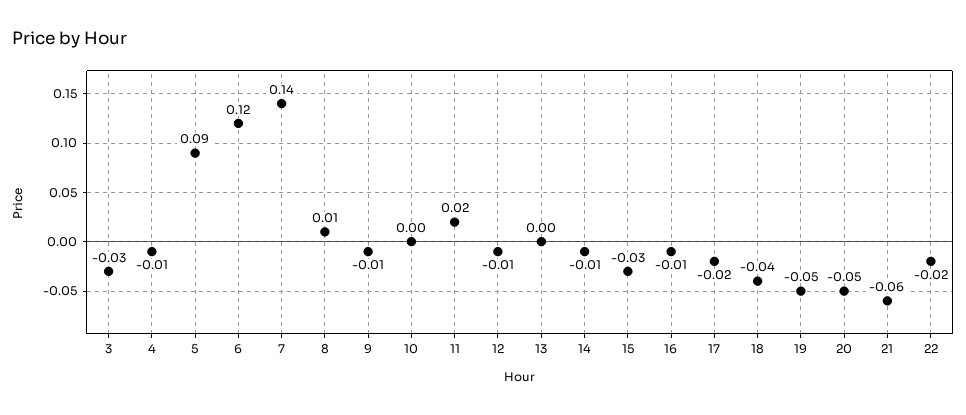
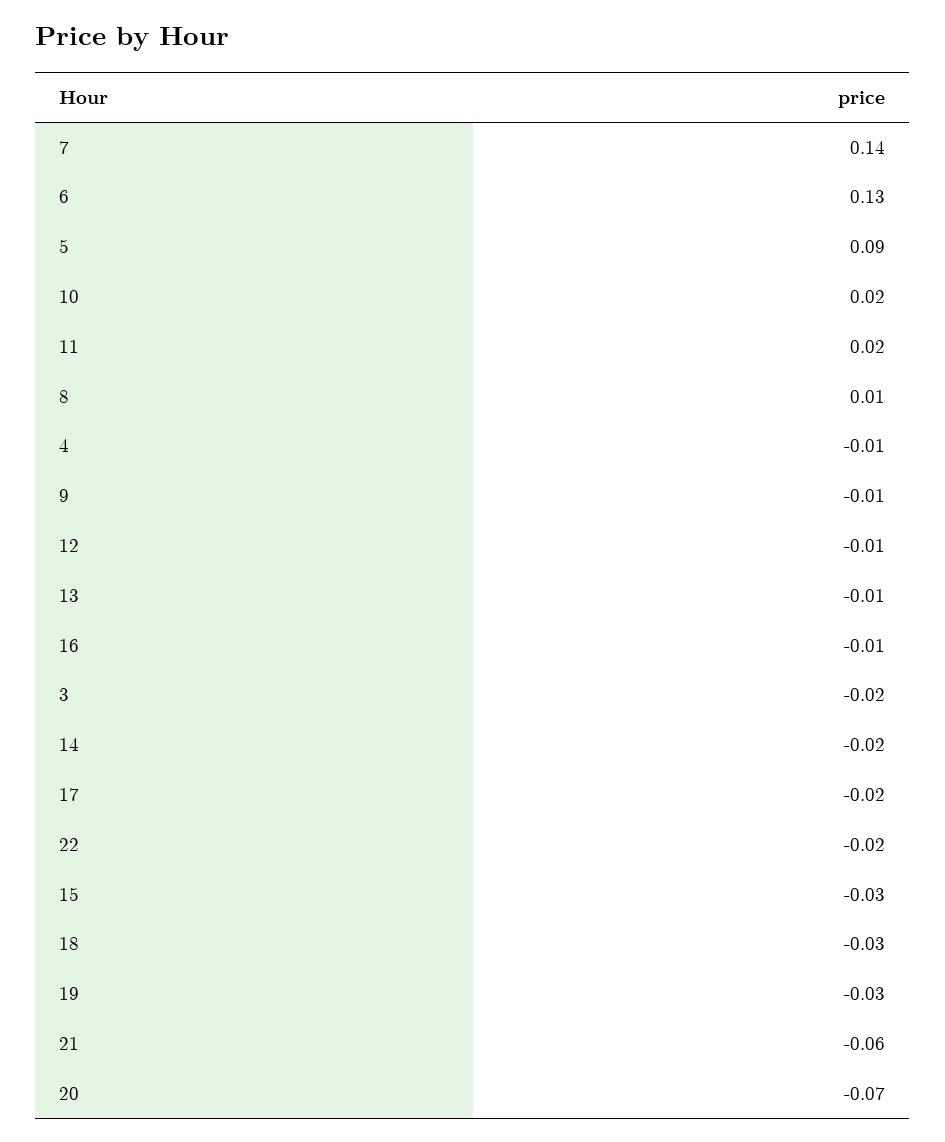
  {
-   "3": -0.03,
+   "3": -0.02,
    "4": -0.01,
    "5": 0.09,
-   "6": 0.12,
+   "6": 0.13,
    "7": 0.14,
    "8": 0.01,
    "9": -0.01,
-   "10": 0,
+   "10": 0.02,
    "11": 0.02,
    "12": -0.01,
-   "13": 0,
+   "13": -0.01,
-   "14": -0.01,
+   "14": -0.02,
    "15": -0.03,
    "16": -0.01,
    "17": -0.02,
-   "18": -0.04,
+   "18": -0.03,
-   "19": -0.05,
+   "19": -0.03,
-   "20": -0.05,
+   "20": -0.07,
    "21": -0.06,
    "22": -0.02
  }

